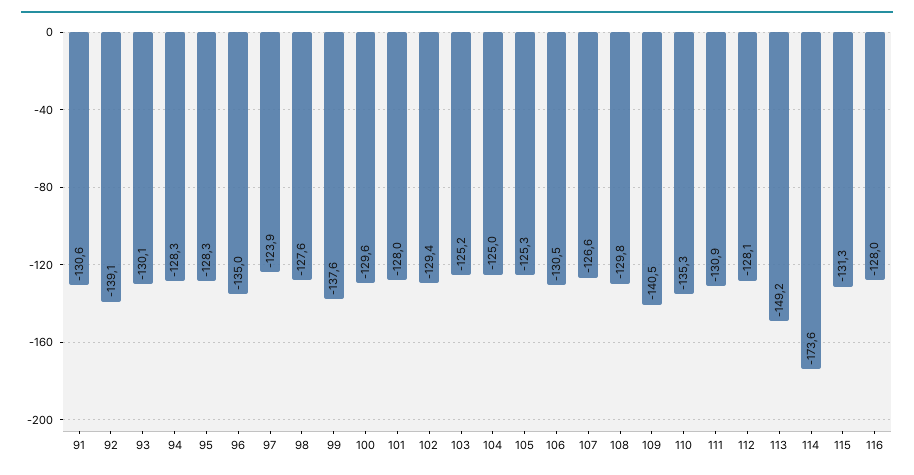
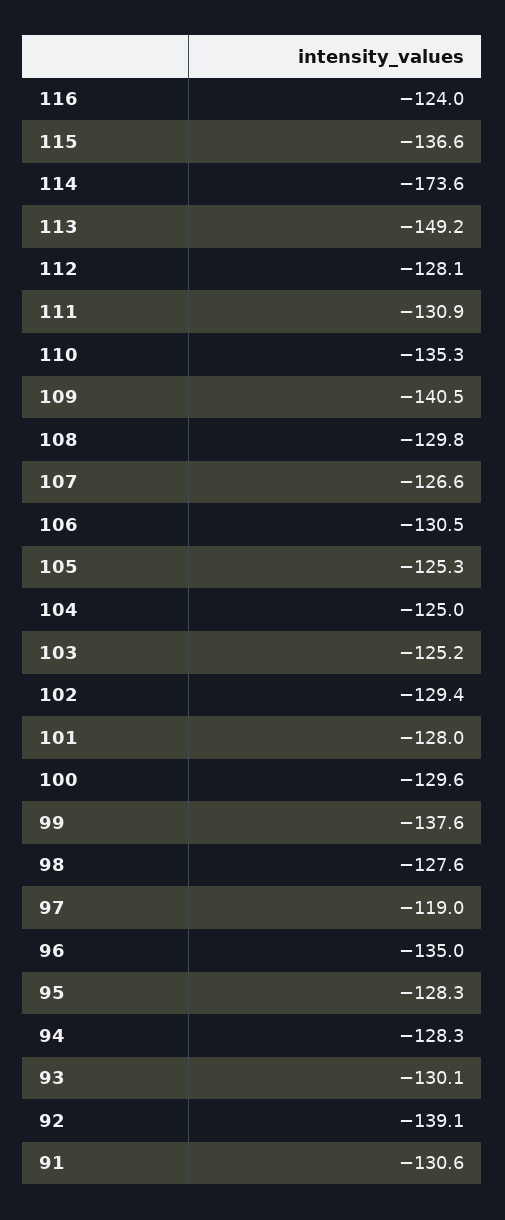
  {
    "91": -130.6,
    "92": -139.1,
    "93": -130.1,
    "94": -128.3,
    "95": -128.3,
    "96": -135,
-   "97": -123.9,
+   "97": -119,
    "98": -127.6,
    "99": -137.6,
    "100": -129.6,
    "101": -128,
    "102": -129.4,
    "103": -125.2,
    "104": -125,
    "105": -125.3,
    "106": -130.5,
    "107": -126.6,
    "108": -129.8,
    "109": -140.5,
    "110": -135.3,
    "111": -130.9,
    "112": -128.1,
    "113": -149.2,
    "114": -173.6,
-   "115": -131.3,
+   "115": -136.6,
-   "116": -128
+   "116": -124
  }

